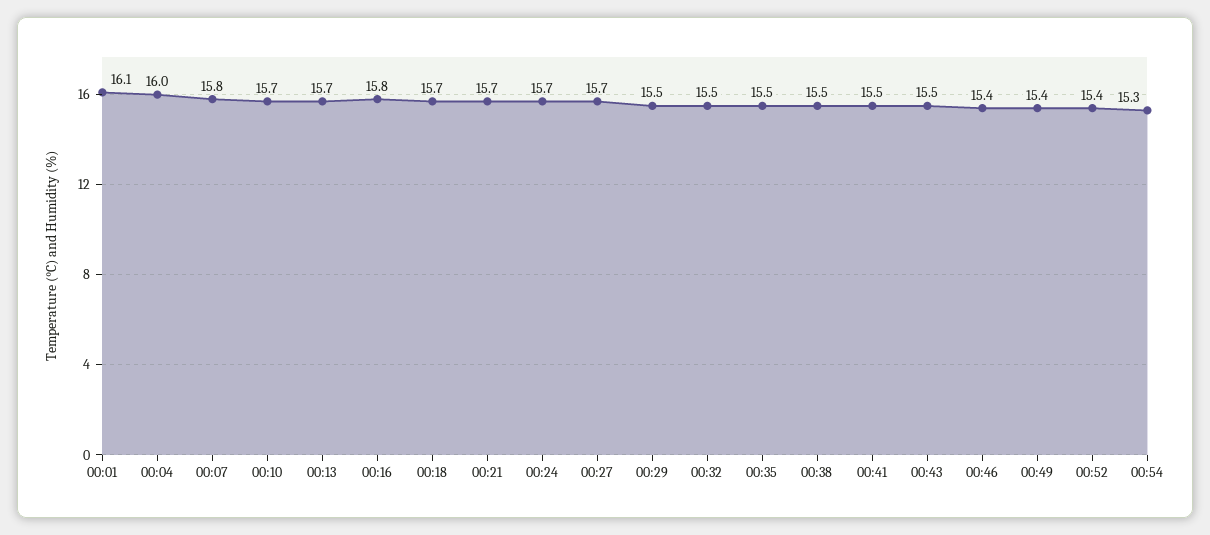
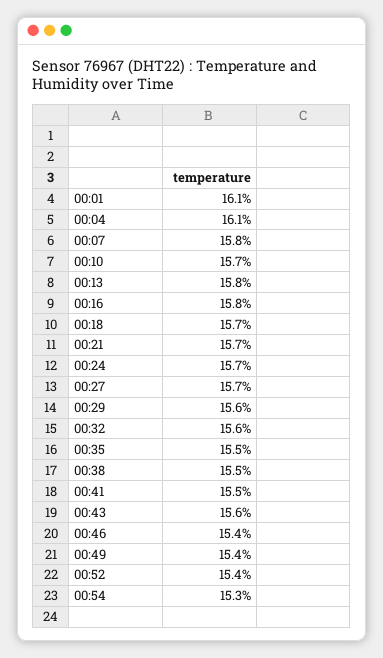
  {
    "00:01": 16.1,
-   "00:04": 16,
+   "00:04": 16.1,
    "00:07": 15.8,
    "00:10": 15.7,
-   "00:13": 15.7,
+   "00:13": 15.8,
    "00:16": 15.8,
    "00:18": 15.7,
    "00:21": 15.7,
    "00:24": 15.7,
    "00:27": 15.7,
-   "00:29": 15.5,
+   "00:29": 15.6,
-   "00:32": 15.5,
+   "00:32": 15.6,
    "00:35": 15.5,
    "00:38": 15.5,
    "00:41": 15.5,
-   "00:43": 15.5,
+   "00:43": 15.6,
    "00:46": 15.4,
    "00:49": 15.4,
    "00:52": 15.4,
    "00:54": 15.3
  }

